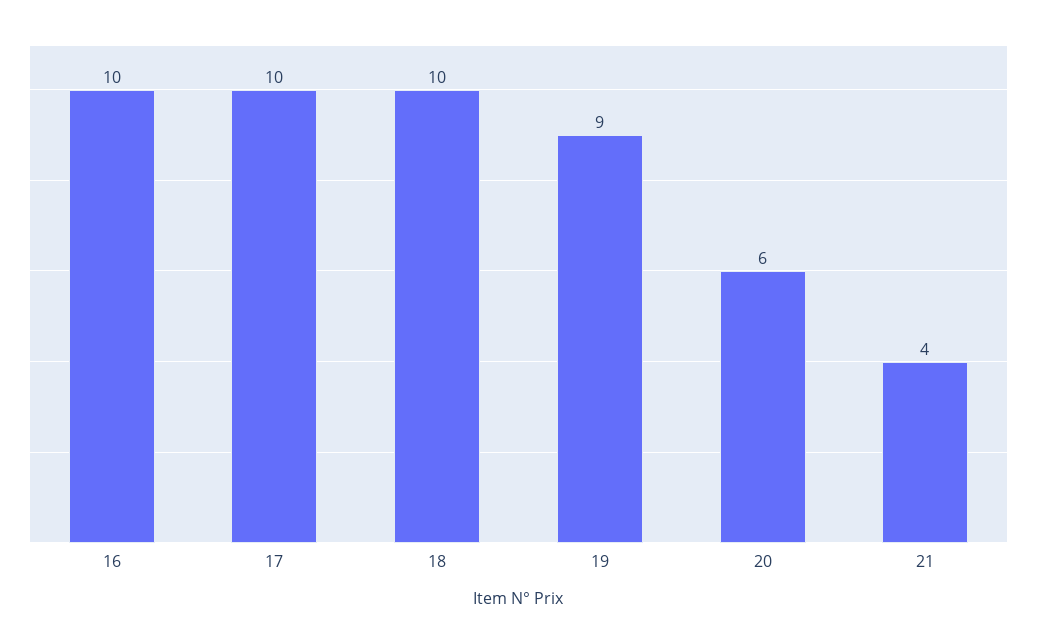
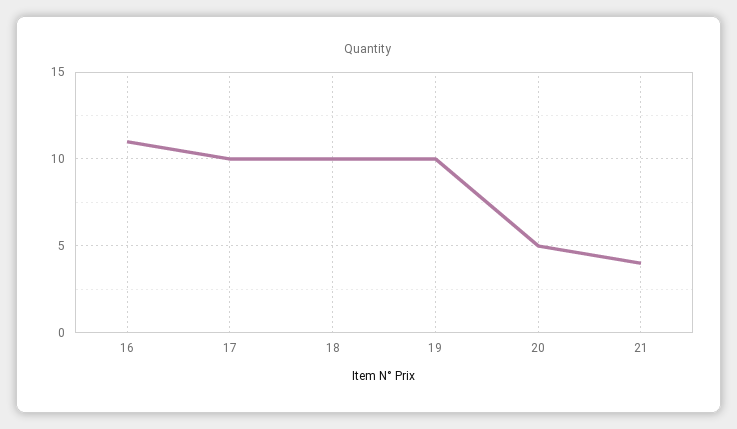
  {
-   "16": 10,
+   "16": 11,
    "17": 10,
    "18": 10,
-   "19": 9,
+   "19": 10,
-   "20": 6,
+   "20": 5,
    "21": 4
  }

